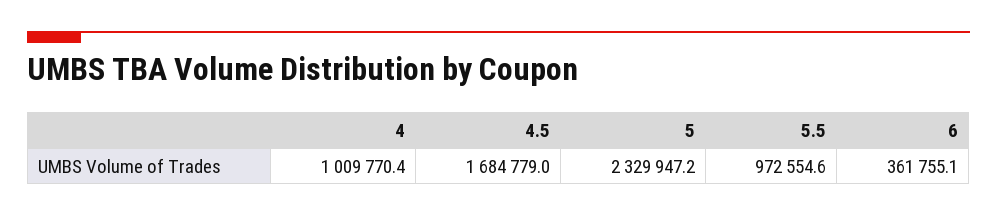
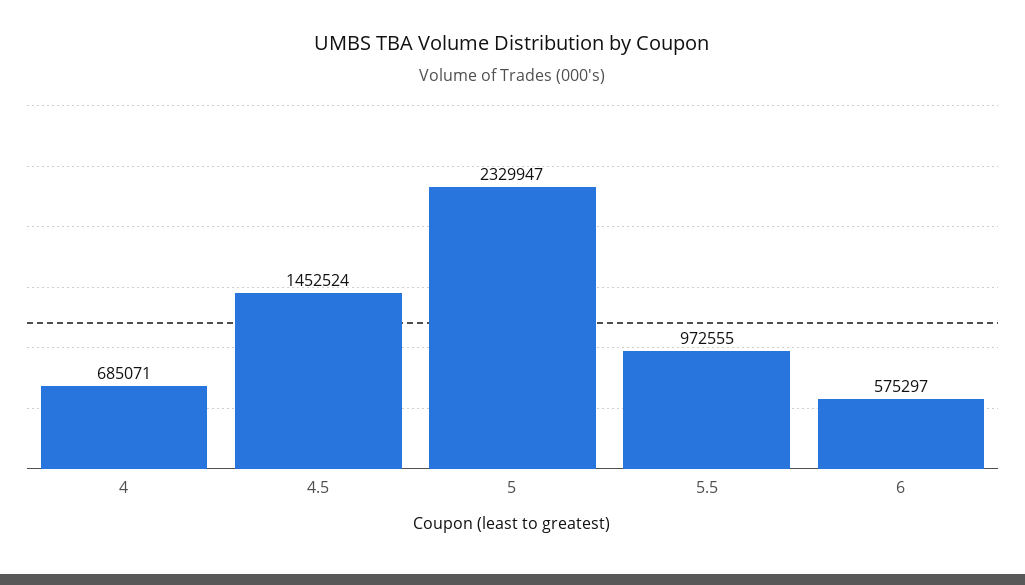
  {
-   "4": 1009770.4,
+   "4": 685071,
-   "4.5": 1684779,
+   "4.5": 1452524,
    "5": 2329947.2,
    "5.5": 972554.6,
-   "6": 361755.1
+   "6": 575297
  }

